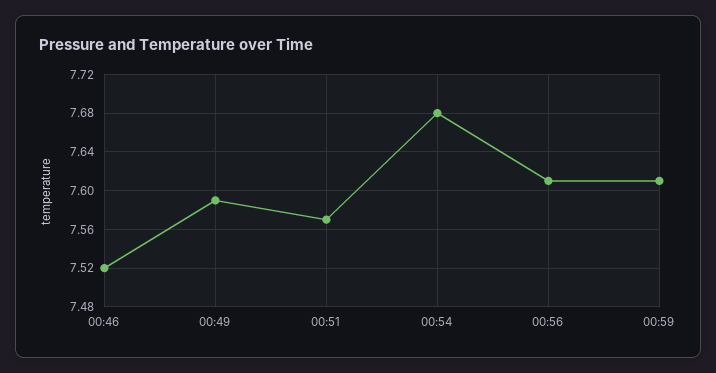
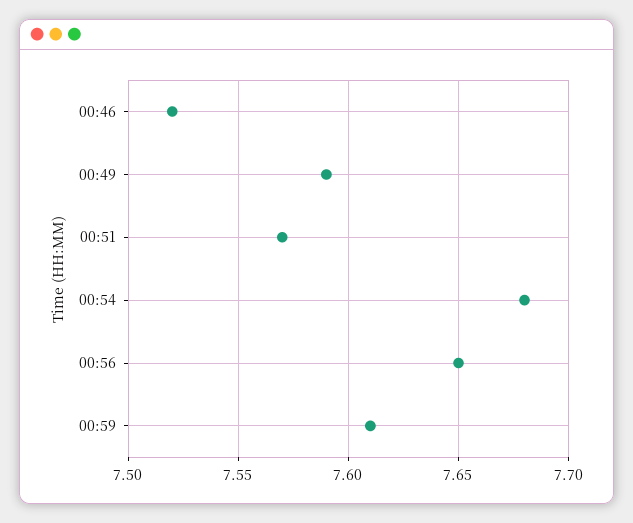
  {
    "00:46": 7.52,
    "00:49": 7.59,
    "00:51": 7.57,
    "00:54": 7.68,
-   "00:56": 7.61,
+   "00:56": 7.65,
    "00:59": 7.61
  }

